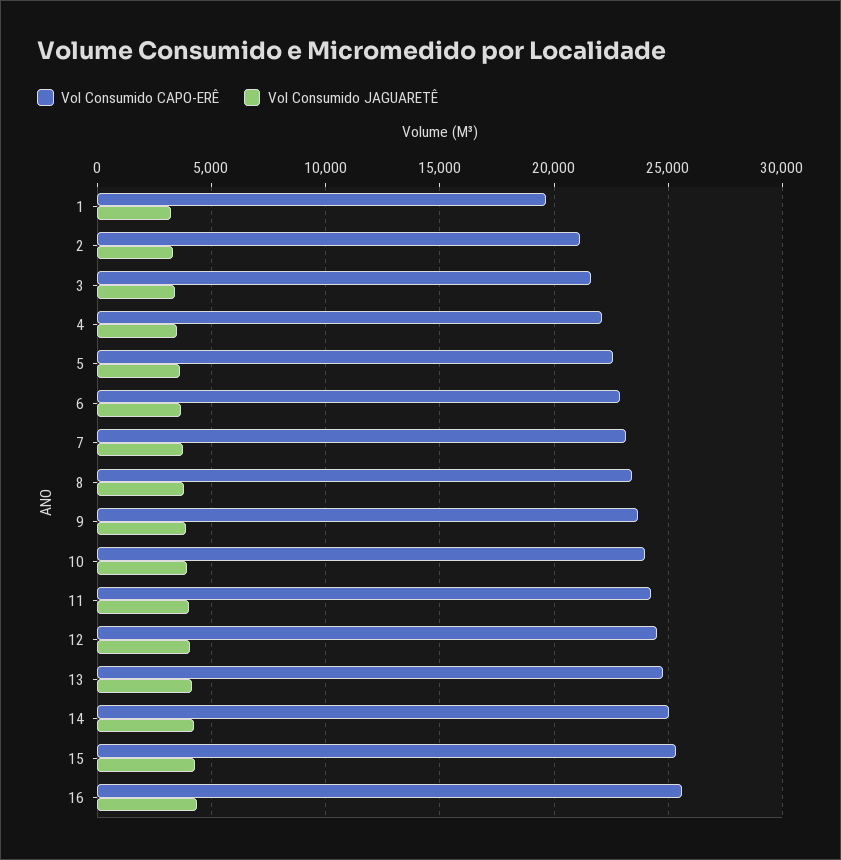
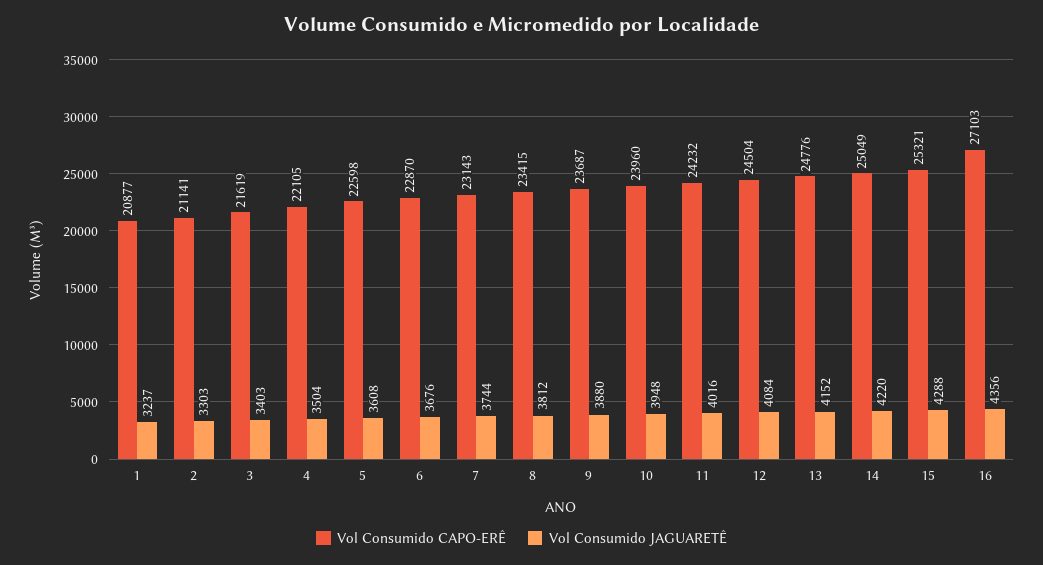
  {
    "Vol Consumido CAPO-ERÊ": {
-     "1": 19500,
+     "1": 20877,
      "2": 21141,
      "3": 21619,
      "4": 22105,
      "5": 22598,
      "6": 22870,
      "7": 23143,
      "8": 23415,
      "9": 23687,
      "10": 23960,
      "11": 24232,
      "12": 24504,
      "13": 24776,
      "14": 25049,
      "15": 25321,
-     "16": 25500
+     "16": 27103
    },
    "Vol Consumido JAGUARETÊ": {
      "1": 3237,
      "2": 3303,
      "3": 3403,
      "4": 3504,
      "5": 3608,
      "6": 3676,
      "7": 3744,
      "8": 3812,
      "9": 3880,
      "10": 3948,
      "11": 4016,
      "12": 4084,
      "13": 4152,
      "14": 4220,
      "15": 4288,
      "16": 4356
    }
  }

